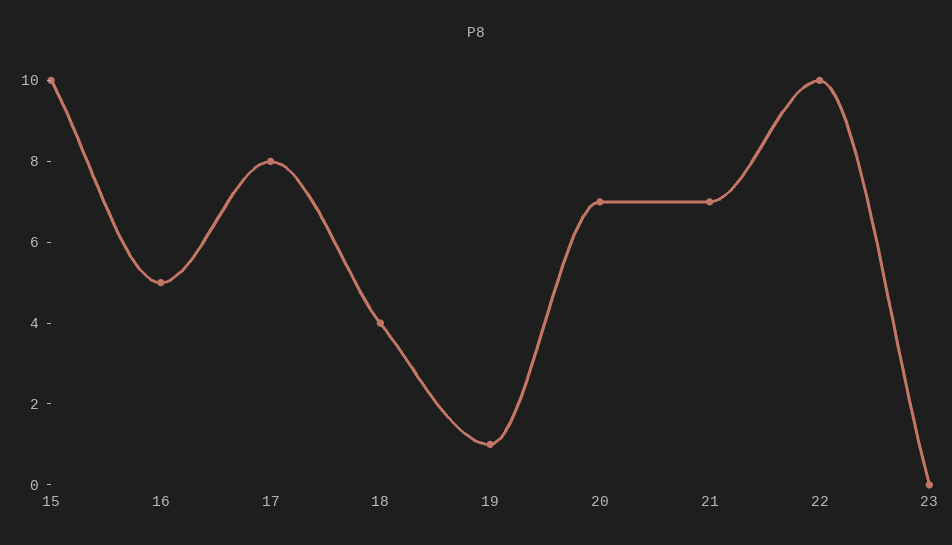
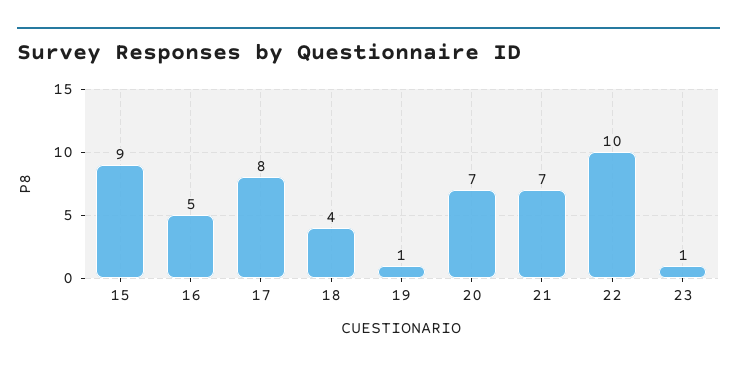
  {
-   "15": 10,
+   "15": 9,
    "16": 5,
    "17": 8,
    "18": 4,
    "19": 1,
    "20": 7,
    "21": 7,
    "22": 10,
-   "23": 0
+   "23": 1
  }

